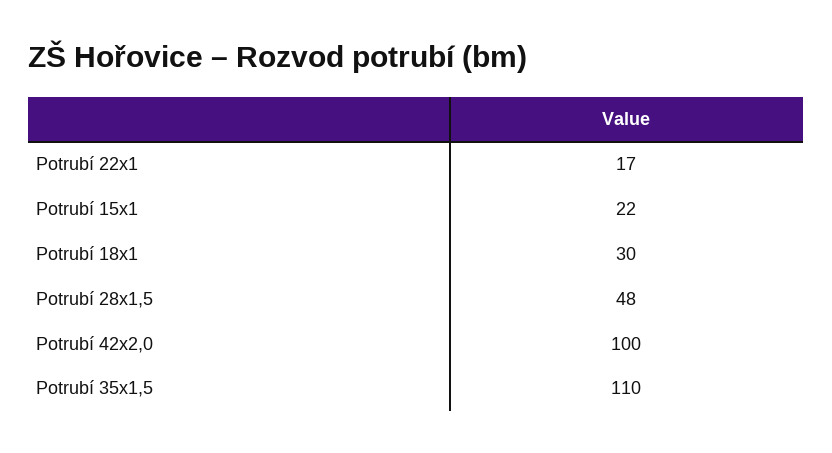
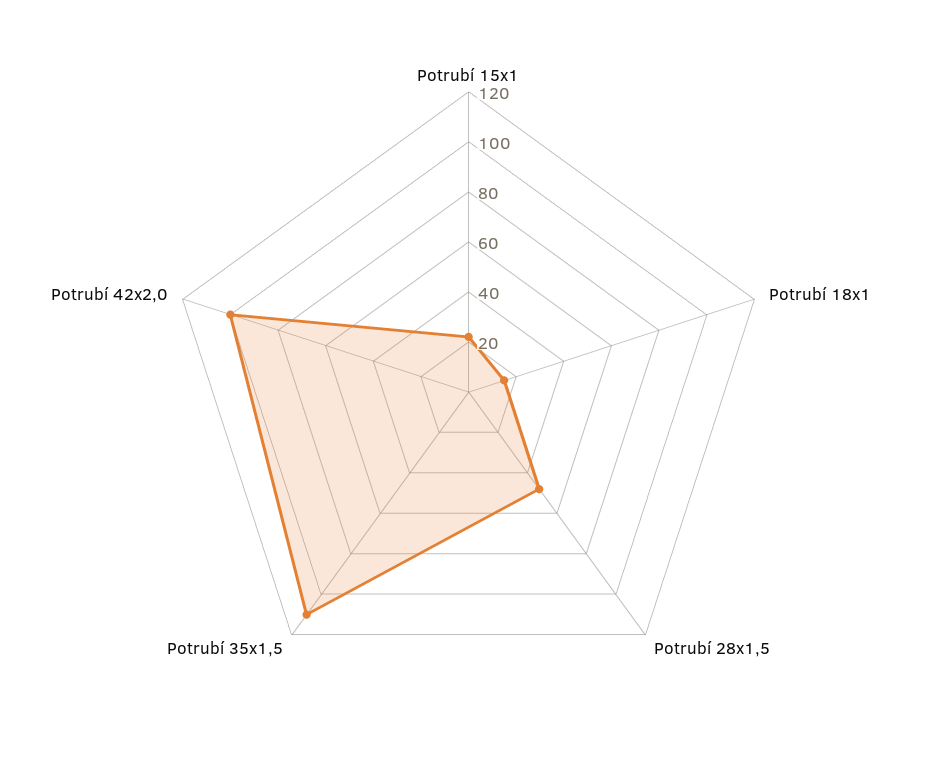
  {
-   "Potrubí 22x1": 17,
    "Potrubí 15x1": 22,
-   "Potrubí 18x1": 30,
+   "Potrubí 18x1": 15,
    "Potrubí 28x1,5": 48,
    "Potrubí 42x2,0": 100,
    "Potrubí 35x1,5": 110
  }

